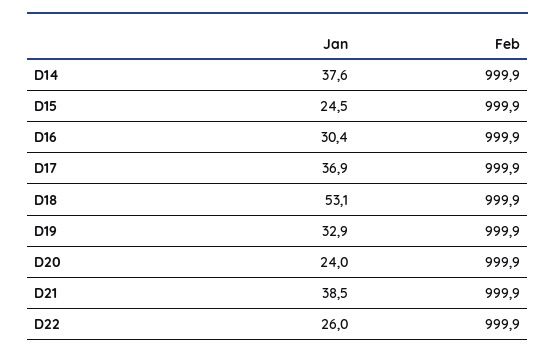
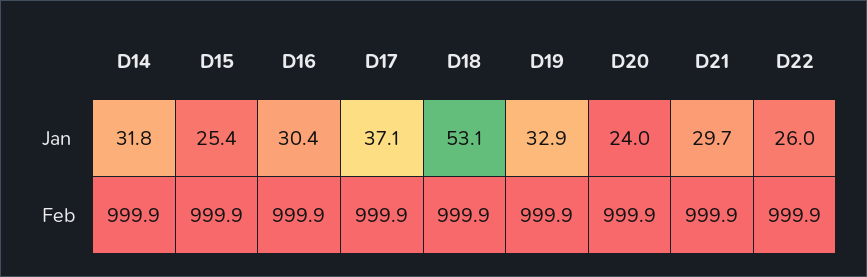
  {
    "Jan": {
-     "D14": 37.6,
+     "D14": 31.8,
-     "D15": 24.5,
+     "D15": 25.4,
      "D16": 30.4,
-     "D17": 36.9,
+     "D17": 37.1,
      "D18": 53.1,
      "D19": 32.9,
      "D20": 24,
-     "D21": 38.5,
+     "D21": 29.7,
      "D22": 26
    },
    "Feb": {
      "D14": 999.9,
      "D15": 999.9,
      "D16": 999.9,
      "D17": 999.9,
      "D18": 999.9,
      "D19": 999.9,
      "D20": 999.9,
      "D21": 999.9,
      "D22": 999.9
    }
  }

